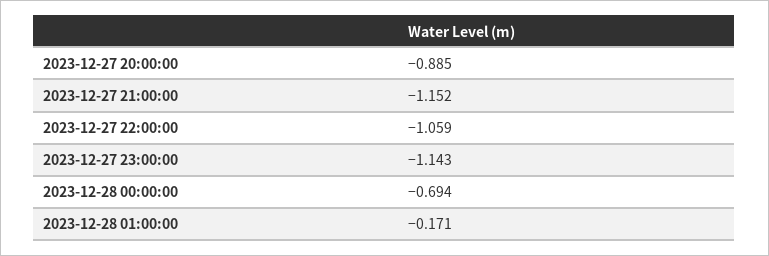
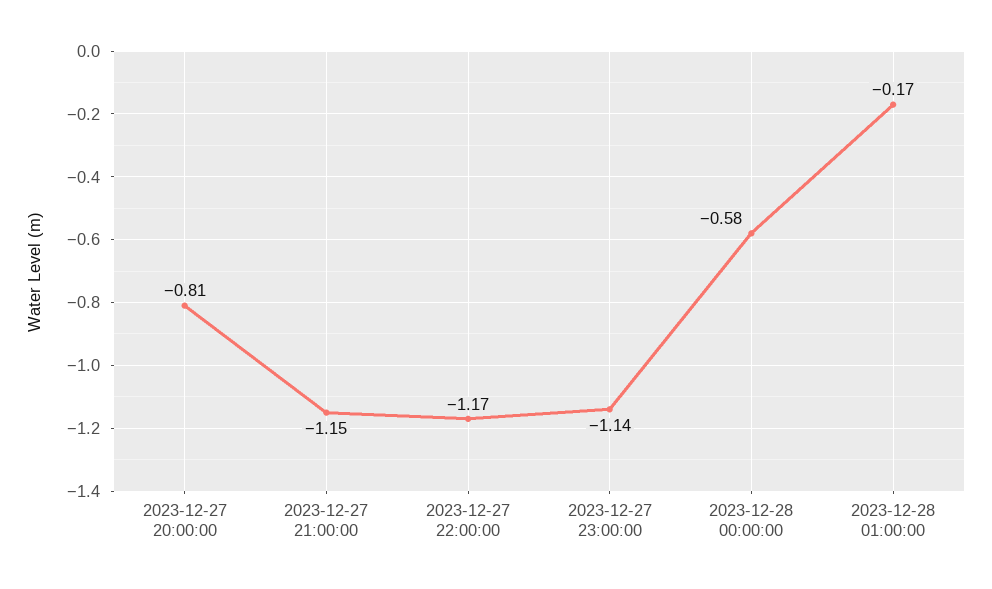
  {
-   "2023-12-27 20:00:00": -0.885,
+   "2023-12-27 20:00:00": -0.81,
    "2023-12-27 21:00:00": -1.152,
-   "2023-12-27 22:00:00": -1.059,
+   "2023-12-27 22:00:00": -1.17,
    "2023-12-27 23:00:00": -1.143,
-   "2023-12-28 00:00:00": -0.694,
+   "2023-12-28 00:00:00": -0.58,
    "2023-12-28 01:00:00": -0.171
  }

